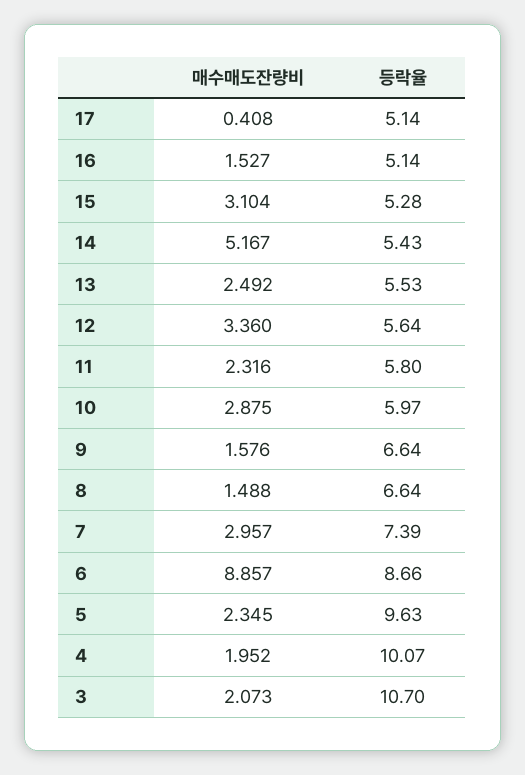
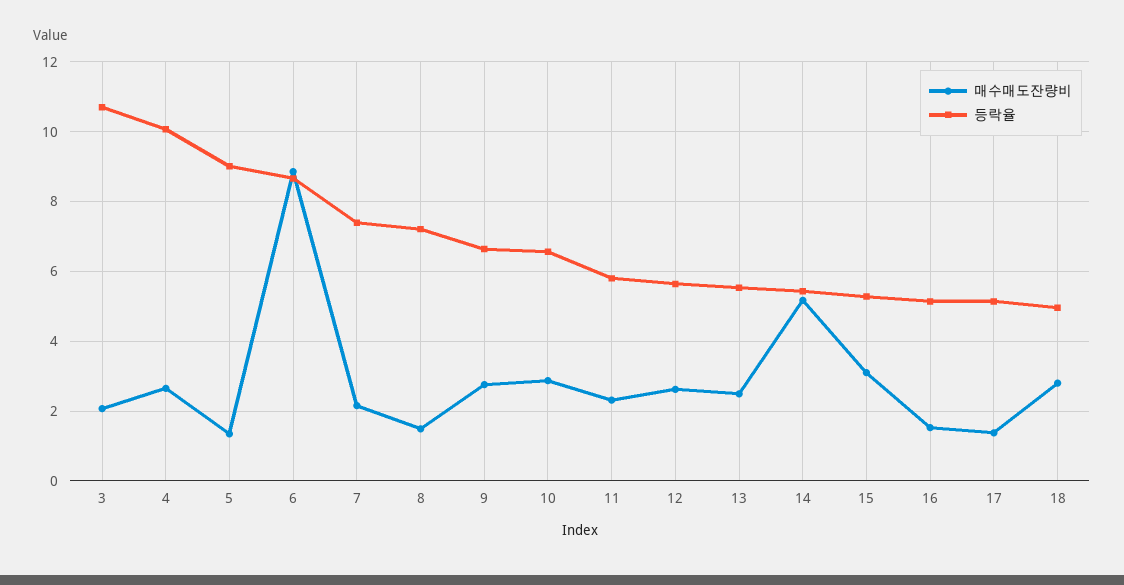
  {
    "매수매도잔량비": {
-     "17": 0.408,
+     "17": 1.4,
      "16": 1.527,
      "15": 3.104,
      "14": 5.167,
      "13": 2.492,
-     "12": 3.36,
+     "12": 2.6,
      "11": 2.316,
      "10": 2.875,
-     "9": 1.576,
+     "9": 2.8,
      "8": 1.488,
-     "7": 2.957,
+     "7": 2.2,
      "6": 8.857,
-     "5": 2.345,
+     "5": 1.4,
-     "4": 1.952,
+     "4": 2.6,
-     "3": 2.073
+     "3": 2.073,
+     "18": 2.8
    },
    "등락율": {
      "17": 5.14,
      "16": 5.14,
      "15": 5.28,
      "14": 5.43,
      "13": 5.53,
      "12": 5.64,
      "11": 5.8,
-     "10": 5.97,
+     "10": 6.6,
      "9": 6.64,
-     "8": 6.64,
+     "8": 7.2,
      "7": 7.39,
      "6": 8.66,
-     "5": 9.63,
+     "5": 9,
      "4": 10.07,
-     "3": 10.7
+     "3": 10.7,
+     "18": 5
    }
  }

